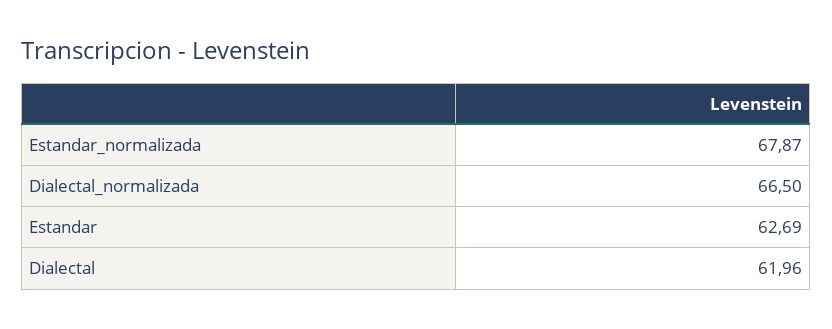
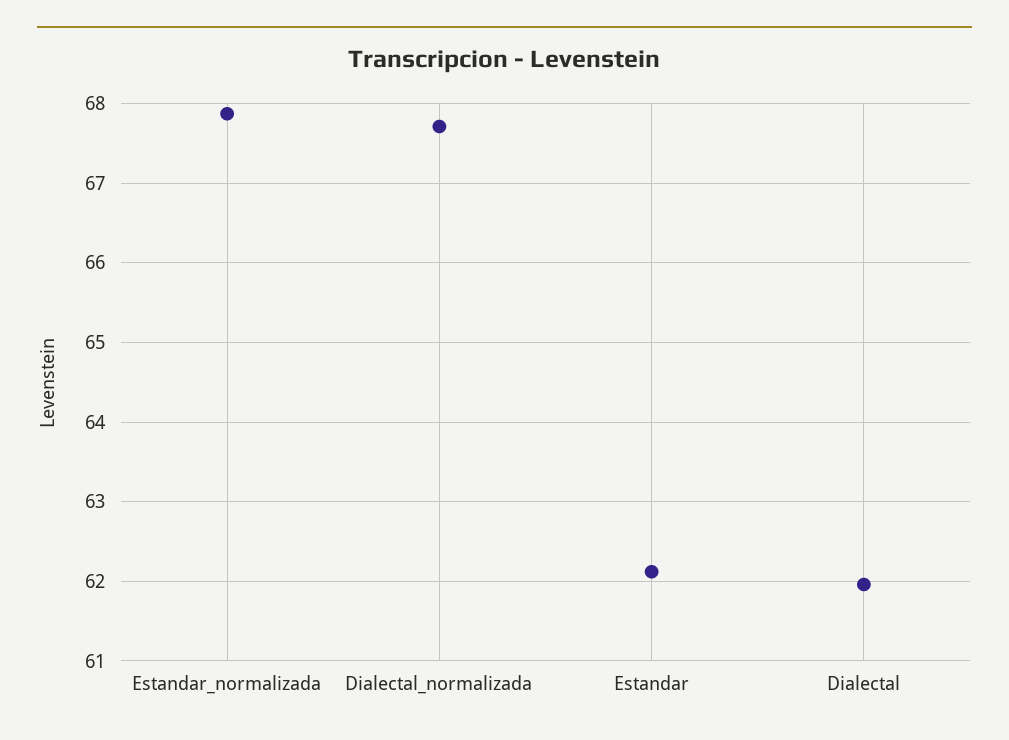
  {
    "Estandar_normalizada": 67.87,
-   "Dialectal_normalizada": 66.5,
+   "Dialectal_normalizada": 67.7,
-   "Estandar": 62.69,
+   "Estandar": 62.1,
    "Dialectal": 61.96
  }

